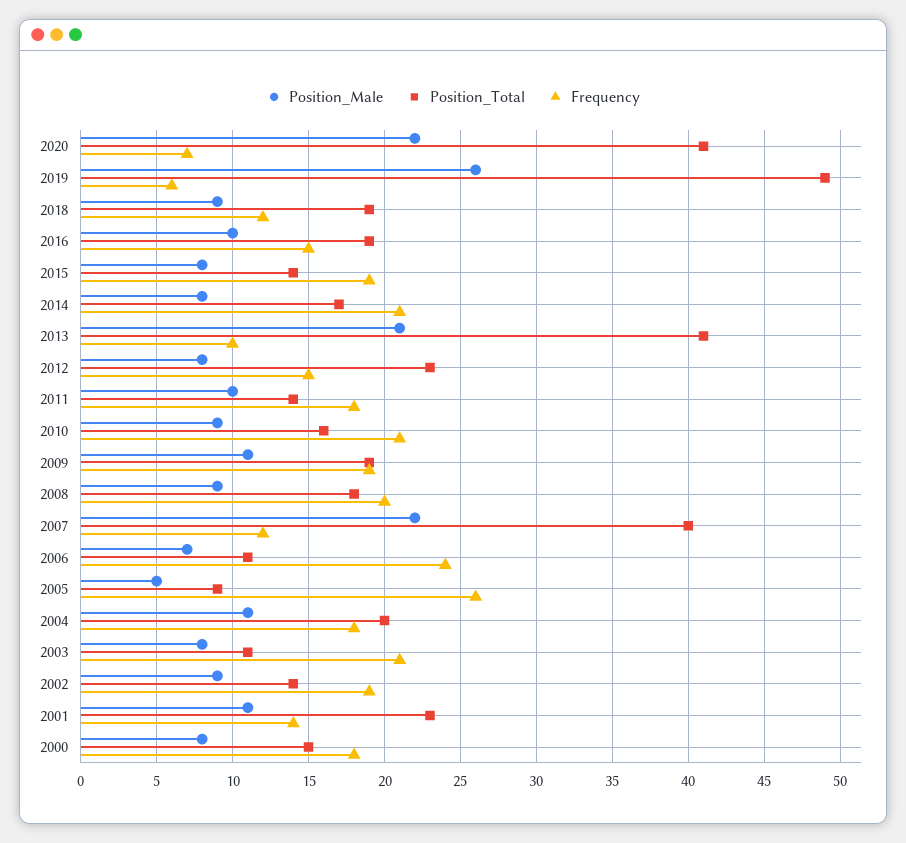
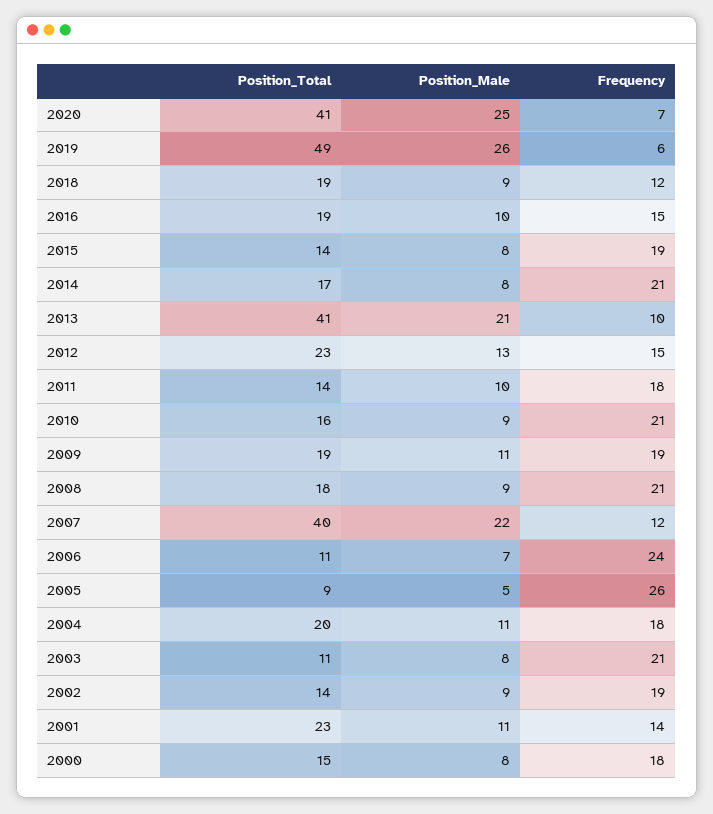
  {
    "Position_Male": {
-     "2020": 22,
+     "2020": 25,
      "2019": 26,
      "2018": 9,
      "2016": 10,
      "2015": 8,
      "2014": 8,
      "2013": 21,
-     "2012": 8,
+     "2012": 13,
      "2011": 10,
      "2010": 9,
      "2009": 11,
      "2008": 9,
      "2007": 22,
      "2006": 7,
      "2005": 5,
      "2004": 11,
      "2003": 8,
      "2002": 9,
      "2001": 11,
      "2000": 8
    },
    "Position_Total": {
      "2020": 41,
      "2019": 49,
      "2018": 19,
      "2016": 19,
      "2015": 14,
      "2014": 17,
      "2013": 41,
      "2012": 23,
      "2011": 14,
      "2010": 16,
      "2009": 19,
      "2008": 18,
      "2007": 40,
      "2006": 11,
      "2005": 9,
      "2004": 20,
      "2003": 11,
      "2002": 14,
      "2001": 23,
      "2000": 15
    },
    "Frequency": {
      "2020": 7,
      "2019": 6,
      "2018": 12,
      "2016": 15,
      "2015": 19,
      "2014": 21,
      "2013": 10,
      "2012": 15,
      "2011": 18,
      "2010": 21,
      "2009": 19,
-     "2008": 20,
+     "2008": 21,
      "2007": 12,
      "2006": 24,
      "2005": 26,
      "2004": 18,
      "2003": 21,
      "2002": 19,
      "2001": 14,
      "2000": 18
    }
  }

